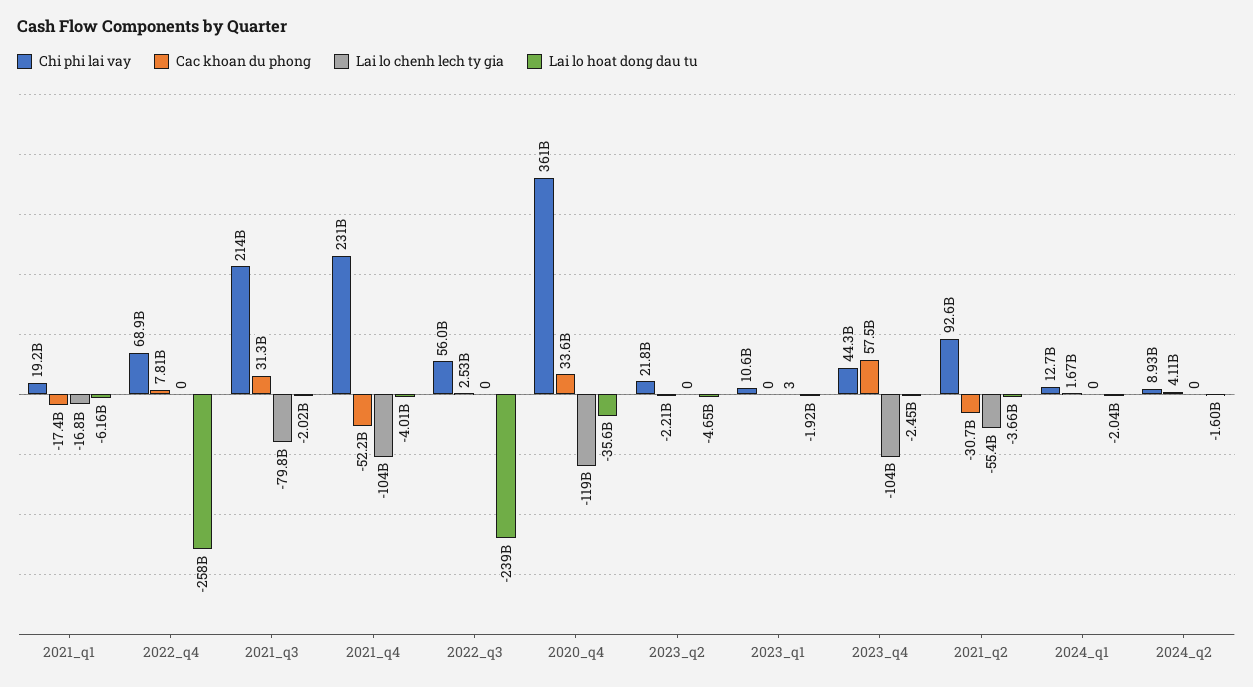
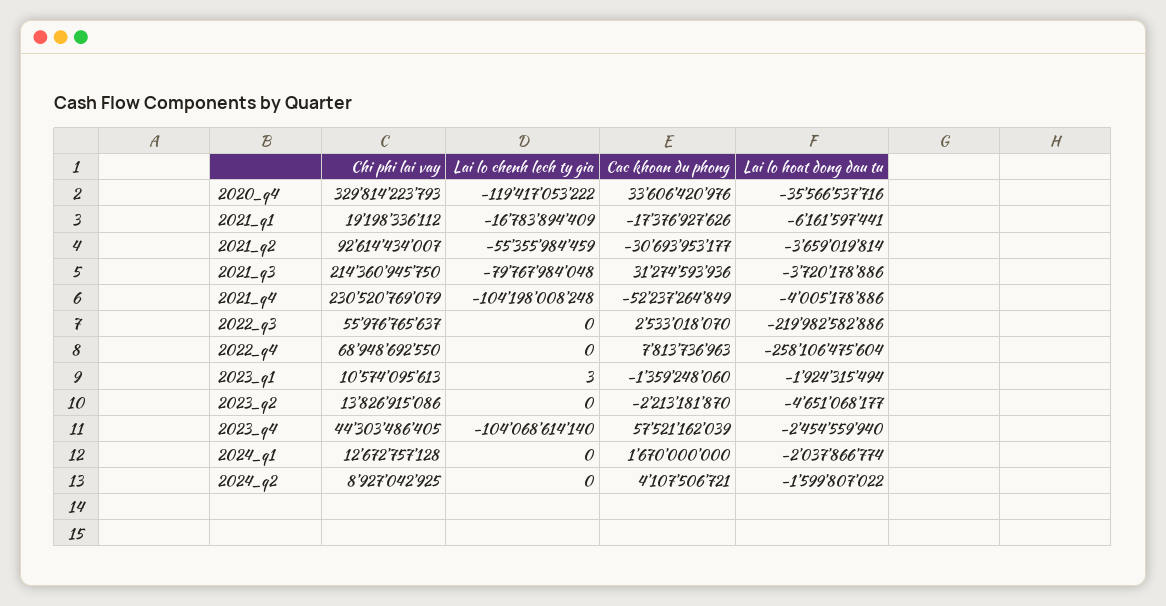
  {
    "Chi phi lai vay": {
      "2021_q1": 19198336112,
      "2022_q4": 68948692550,
      "2021_q3": 214360945750,
      "2021_q4": 230520769079,
      "2022_q3": 55976765637,
-     "2020_q4": 361000000000,
+     "2020_q4": 329814223793,
-     "2023_q2": 21800000000,
+     "2023_q2": 13826915086,
      "2023_q1": 10574095613,
      "2023_q4": 44303486405,
      "2021_q2": 92614434007,
      "2024_q1": 12672757128,
      "2024_q2": 8927042925
    },
    "Cac khoan du phong": {
      "2021_q1": -17376927626,
      "2022_q4": 7813736963,
      "2021_q3": 31274593936,
      "2021_q4": -52237264849,
      "2022_q3": 2533018070,
      "2020_q4": 33606420976,
      "2023_q2": -2213181870,
-     "2023_q1": 0,
+     "2023_q1": -1359248060,
      "2023_q4": 57521162039,
      "2021_q2": -30693953177,
      "2024_q1": 1670000000,
      "2024_q2": 4107506721
    },
    "Lai lo chenh lech ty gia": {
      "2021_q1": -16783894409,
      "2022_q4": 0,
      "2021_q3": -79767984048,
      "2021_q4": -104198008248,
      "2022_q3": 0,
      "2020_q4": -119417053222,
      "2023_q2": 0,
      "2023_q1": 3,
      "2023_q4": -104068614140,
      "2021_q2": -55355984459,
      "2024_q1": 0,
      "2024_q2": 0
    },
    "Lai lo hoat dong dau tu": {
      "2021_q1": -6161597441,
      "2022_q4": -258106475604,
-     "2021_q3": -2020000000,
+     "2021_q3": -3720178886,
      "2021_q4": -4005178886,
-     "2022_q3": -239000000000,
+     "2022_q3": -219982582886,
      "2020_q4": -35566537716,
      "2023_q2": -4651068177,
      "2023_q1": -1924315494,
      "2023_q4": -2454559940,
      "2021_q2": -3659019814,
      "2024_q1": -2037866774,
      "2024_q2": -1599807022
    }
  }

